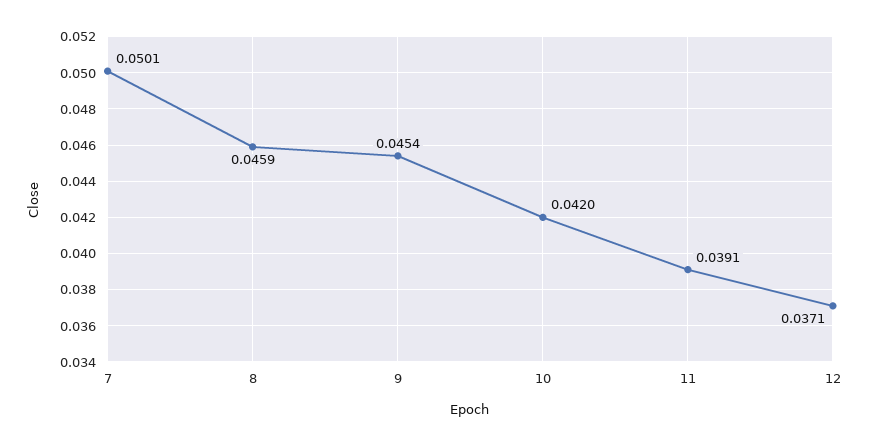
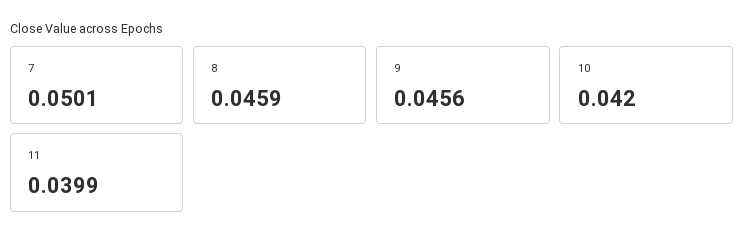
  {
    "7": 0.0501,
    "8": 0.0459,
-   "9": 0.0454,
+   "9": 0.0456,
    "10": 0.042,
-   "11": 0.0391,
+   "11": 0.0399
-   "12": 0.0371
  }

